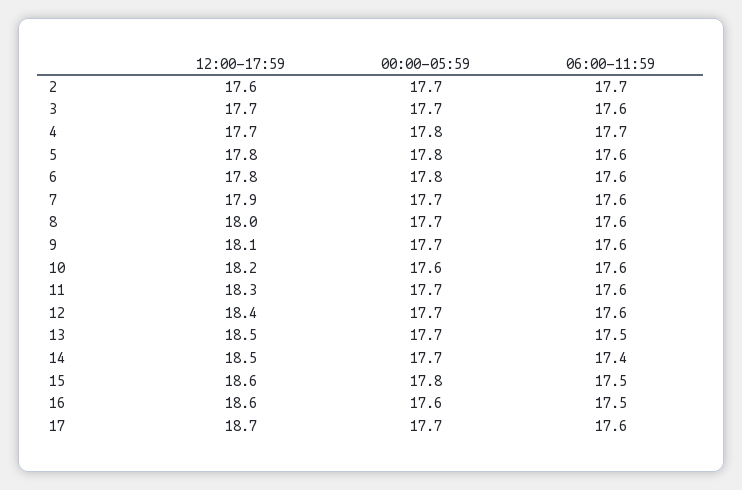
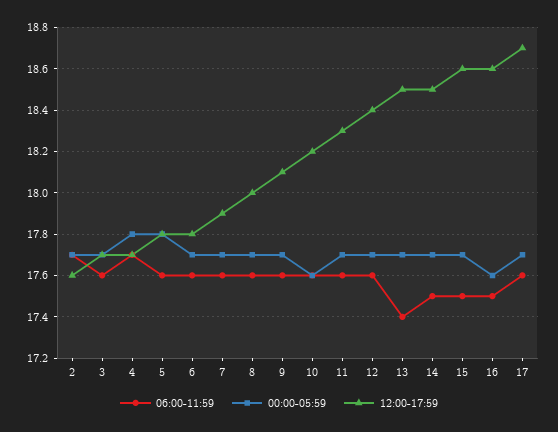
  {
    "12:00-17:59": {
      "2": 17.6,
      "3": 17.7,
      "4": 17.7,
      "5": 17.8,
      "6": 17.8,
      "7": 17.9,
      "8": 18,
      "9": 18.1,
      "10": 18.2,
      "11": 18.3,
      "12": 18.4,
      "13": 18.5,
      "14": 18.5,
      "15": 18.6,
      "16": 18.6,
      "17": 18.7
    },
    "00:00-05:59": {
      "2": 17.7,
      "3": 17.7,
      "4": 17.8,
      "5": 17.8,
-     "6": 17.8,
+     "6": 17.7,
      "7": 17.7,
      "8": 17.7,
      "9": 17.7,
      "10": 17.6,
      "11": 17.7,
      "12": 17.7,
      "13": 17.7,
      "14": 17.7,
-     "15": 17.8,
+     "15": 17.7,
      "16": 17.6,
      "17": 17.7
    },
    "06:00-11:59": {
      "2": 17.7,
      "3": 17.6,
      "4": 17.7,
      "5": 17.6,
      "6": 17.6,
      "7": 17.6,
      "8": 17.6,
      "9": 17.6,
      "10": 17.6,
      "11": 17.6,
      "12": 17.6,
-     "13": 17.5,
+     "13": 17.4,
-     "14": 17.4,
+     "14": 17.5,
      "15": 17.5,
      "16": 17.5,
      "17": 17.6
    }
  }

